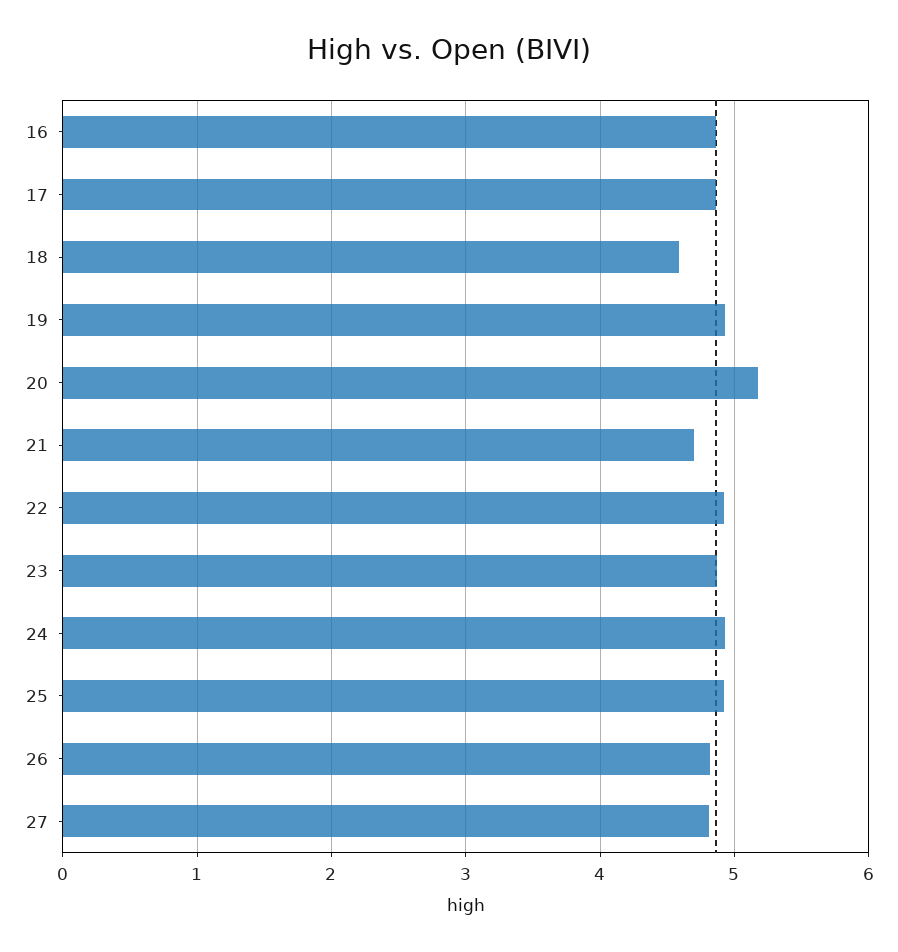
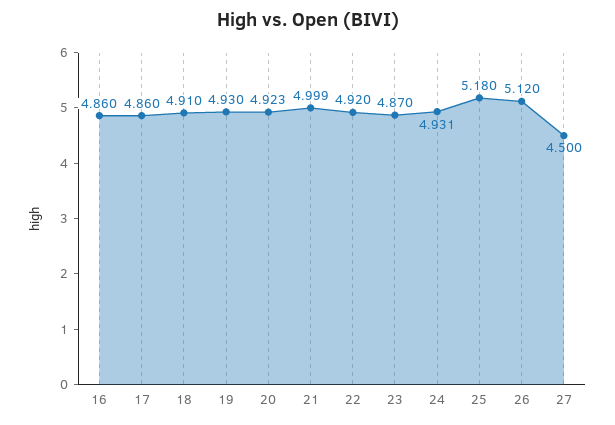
  {
    "16": 4.86,
    "17": 4.86,
-   "18": 4.6,
+   "18": 4.91,
    "19": 4.93,
-   "20": 5.2,
+   "20": 4.923,
-   "21": 4.7,
+   "21": 4.999,
    "22": 4.92,
    "23": 4.87,
    "24": 4.931,
-   "25": 4.9,
+   "25": 5.18,
-   "26": 4.8,
+   "26": 5.12,
-   "27": 4.8
+   "27": 4.5
  }

